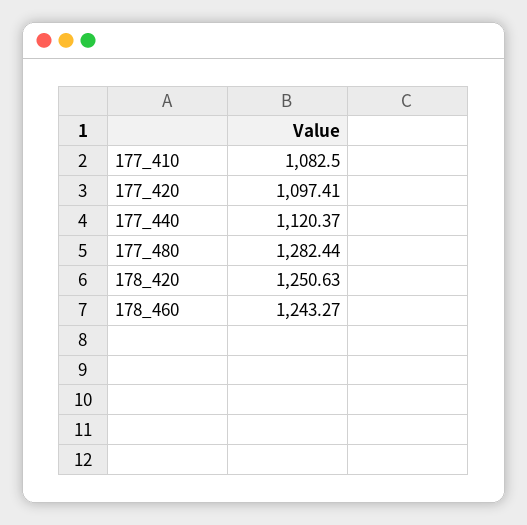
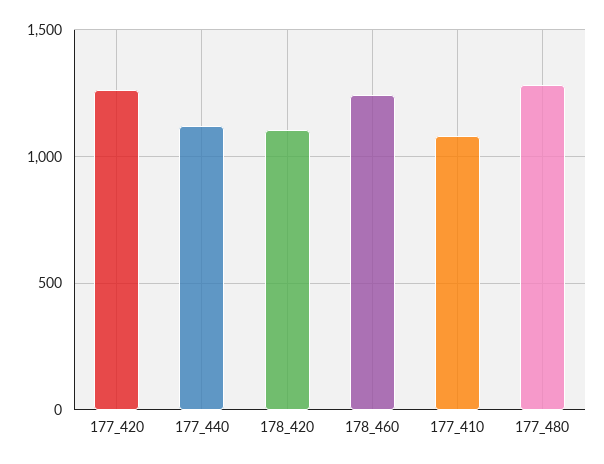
  {
    "177_410": 1082.5,
-   "177_420": 1097.41,
+   "177_420": 1250,
    "177_440": 1120.37,
    "177_480": 1282.44,
-   "178_420": 1250.63,
+   "178_420": 1100,
    "178_460": 1243.27
  }

